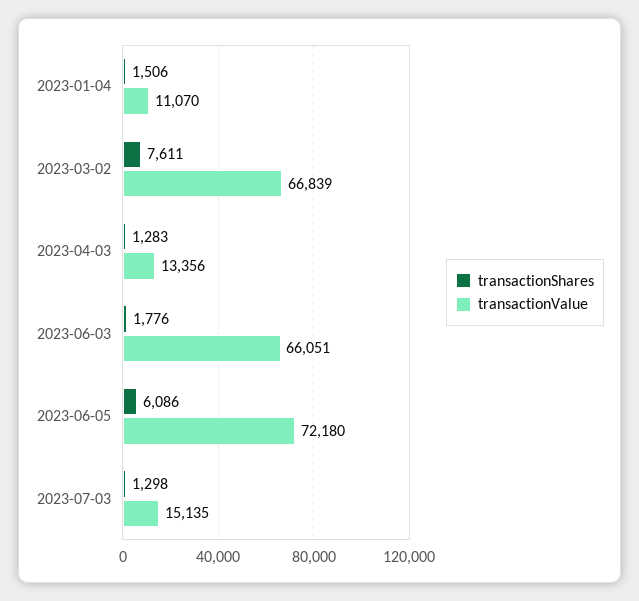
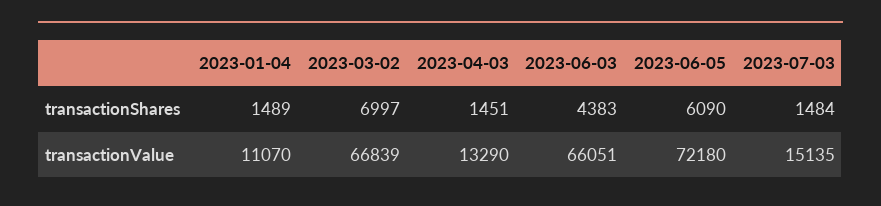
  {
    "transactionShares": {
-     "2023-01-04": 1506,
+     "2023-01-04": 1489,
-     "2023-03-02": 7611,
+     "2023-03-02": 6997,
-     "2023-04-03": 1283,
+     "2023-04-03": 1451,
-     "2023-06-03": 1776,
+     "2023-06-03": 4383,
-     "2023-06-05": 6086,
+     "2023-06-05": 6090,
-     "2023-07-03": 1298
+     "2023-07-03": 1484
    },
    "transactionValue": {
      "2023-01-04": 11070,
      "2023-03-02": 66839,
-     "2023-04-03": 13356,
+     "2023-04-03": 13290,
      "2023-06-03": 66051,
      "2023-06-05": 72180,
      "2023-07-03": 15135
    }
  }

